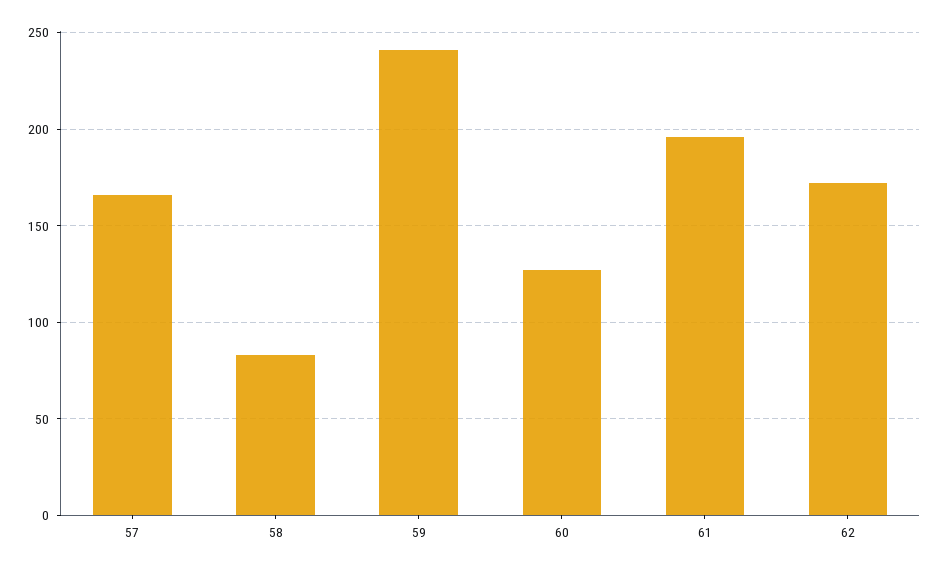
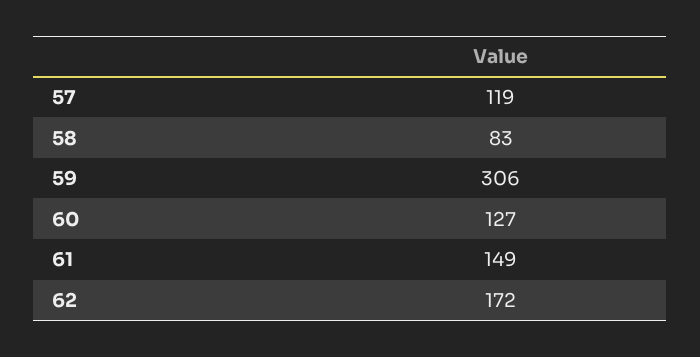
  {
-   "57": 165,
+   "57": 119,
    "58": 83,
-   "59": 240,
+   "59": 306,
    "60": 127,
-   "61": 195,
+   "61": 149,
    "62": 172
  }

